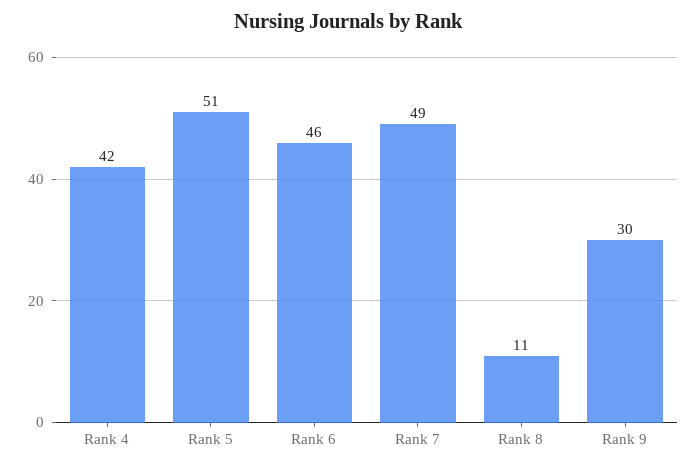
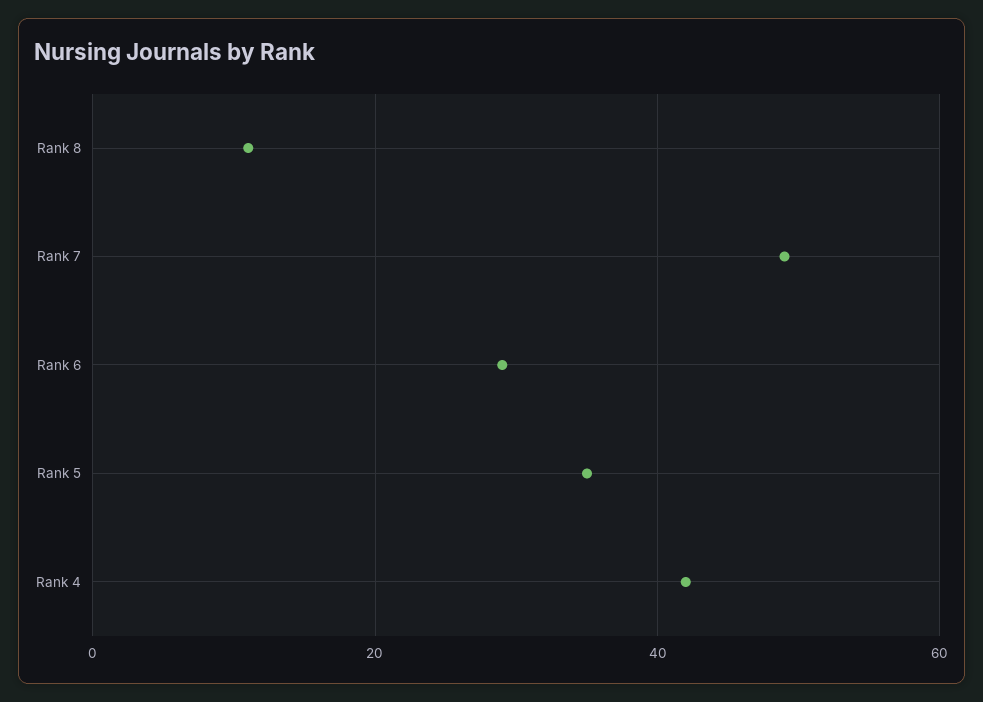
  {
    "Rank 4": 42,
-   "Rank 5": 51,
+   "Rank 5": 35,
-   "Rank 6": 46,
+   "Rank 6": 30,
    "Rank 7": 49,
-   "Rank 8": 11,
+   "Rank 8": 11
-   "Rank 9": 30
  }

